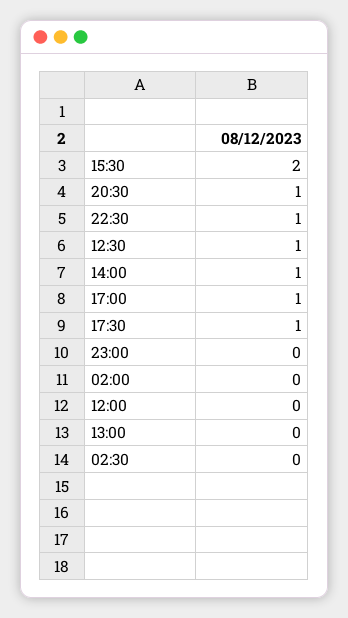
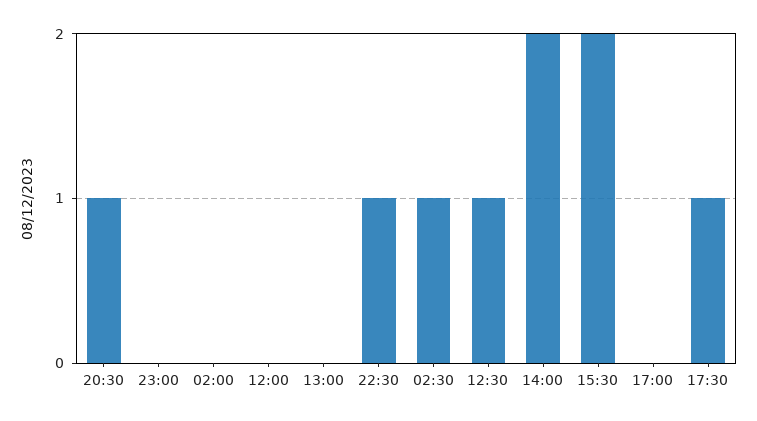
  {
    "15:30": 2,
    "20:30": 1,
    "22:30": 1,
    "12:30": 1,
-   "14:00": 1,
+   "14:00": 2,
-   "17:00": 1,
+   "17:00": 0,
    "17:30": 1,
    "23:00": 0,
    "02:00": 0,
    "12:00": 0,
    "13:00": 0,
-   "02:30": 0
+   "02:30": 1
  }

